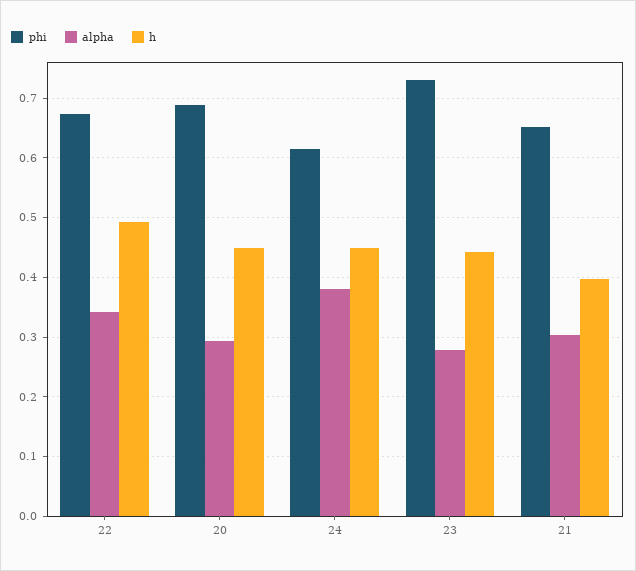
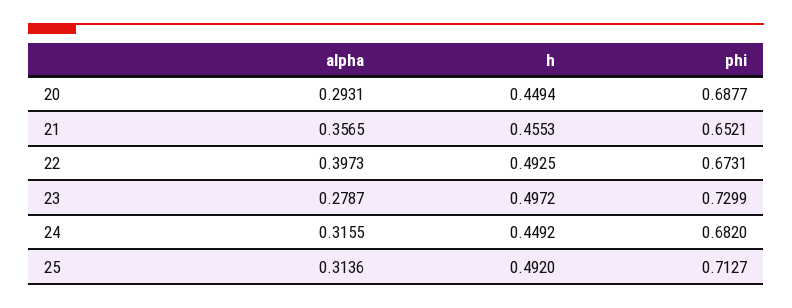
  {
    "phi": {
      "22": 0.6731,
      "20": 0.6877,
-     "24": 0.62,
+     "24": 0.682,
      "23": 0.7299,
-     "21": 0.6521
+     "21": 0.6521,
+     "25": 0.7127
    },
    "alpha": {
-     "22": 0.34,
+     "22": 0.3973,
      "20": 0.2931,
-     "24": 0.38,
+     "24": 0.3155,
      "23": 0.2787,
-     "21": 0.3
+     "21": 0.3565,
+     "25": 0.3136
    },
    "h": {
      "22": 0.4925,
      "20": 0.4494,
      "24": 0.4492,
-     "23": 0.44,
+     "23": 0.4972,
-     "21": 0.4
+     "21": 0.4553,
+     "25": 0.492
    }
  }

